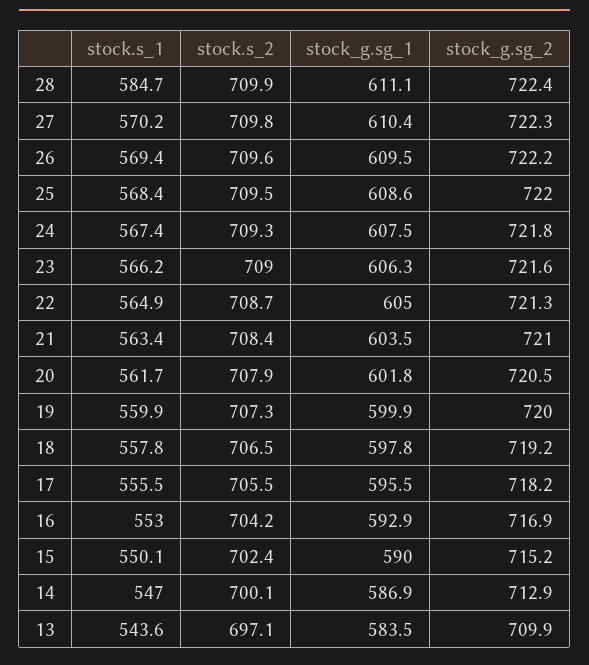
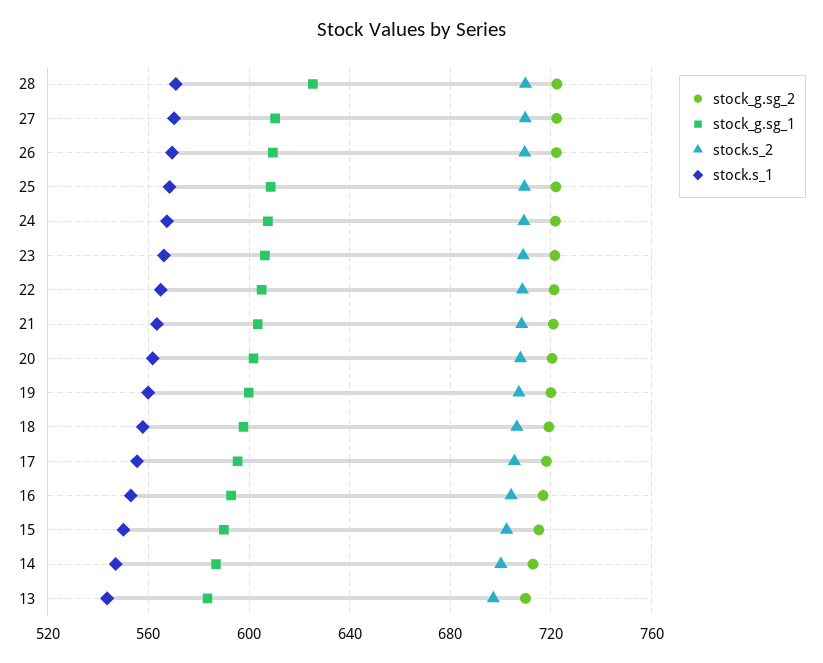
  {
    "stock.s_1": {
-     "28": 584.7,
+     "28": 570,
      "27": 570.2,
      "26": 569.4,
      "25": 568.4,
      "24": 567.4,
      "23": 566.2,
      "22": 564.9,
      "21": 563.4,
      "20": 561.7,
      "19": 559.9,
      "18": 557.8,
      "17": 555.5,
      "16": 553,
      "15": 550.1,
      "14": 547,
      "13": 543.6
    },
    "stock.s_2": {
      "28": 709.9,
      "27": 709.8,
      "26": 709.6,
      "25": 709.5,
      "24": 709.3,
      "23": 709,
      "22": 708.7,
      "21": 708.4,
      "20": 707.9,
      "19": 707.3,
      "18": 706.5,
      "17": 705.5,
      "16": 704.2,
      "15": 702.4,
      "14": 700.1,
      "13": 697.1
    },
    "stock_g.sg_1": {
-     "28": 611.1,
+     "28": 625,
      "27": 610.4,
      "26": 609.5,
      "25": 608.6,
      "24": 607.5,
      "23": 606.3,
      "22": 605,
      "21": 603.5,
      "20": 601.8,
      "19": 599.9,
      "18": 597.8,
      "17": 595.5,
      "16": 592.9,
      "15": 590,
      "14": 586.9,
      "13": 583.5
    },
    "stock_g.sg_2": {
      "28": 722.4,
      "27": 722.3,
      "26": 722.2,
      "25": 722,
      "24": 721.8,
      "23": 721.6,
      "22": 721.3,
      "21": 721,
      "20": 720.5,
      "19": 720,
      "18": 719.2,
      "17": 718.2,
      "16": 716.9,
      "15": 715.2,
      "14": 712.9,
      "13": 709.9
    }
  }

